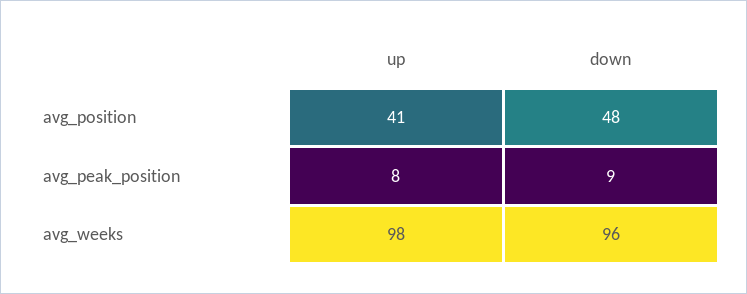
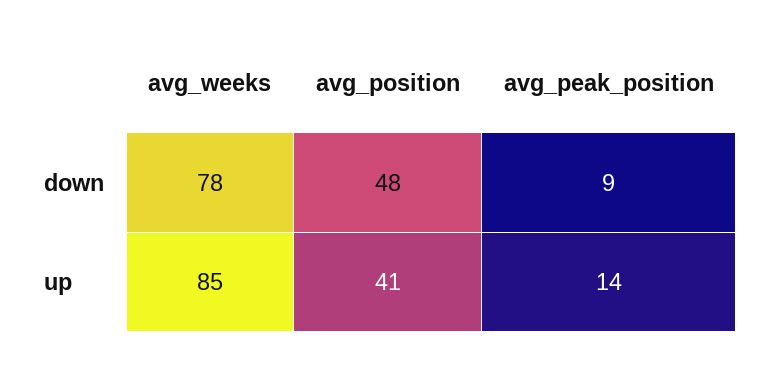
  {
    "up": {
      "avg_position": 41,
-     "avg_peak_position": 8,
+     "avg_peak_position": 14,
-     "avg_weeks": 98
+     "avg_weeks": 85
    },
    "down": {
      "avg_position": 48,
      "avg_peak_position": 9,
-     "avg_weeks": 96
+     "avg_weeks": 78
    }
  }

